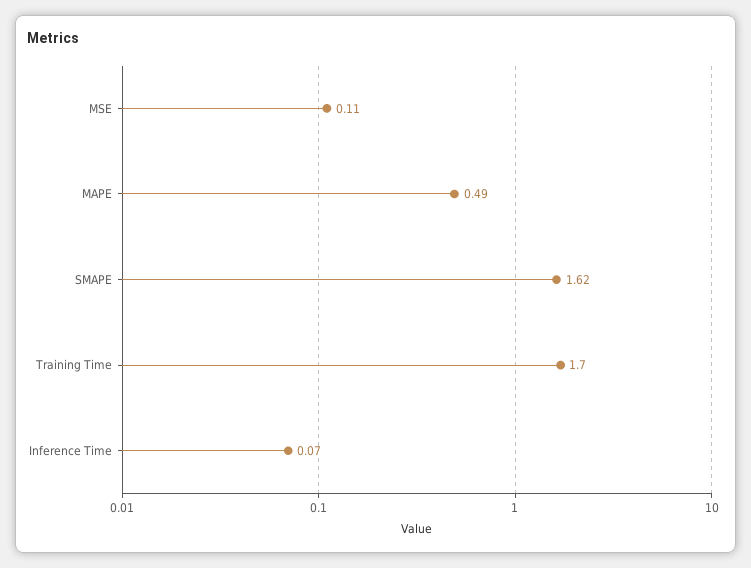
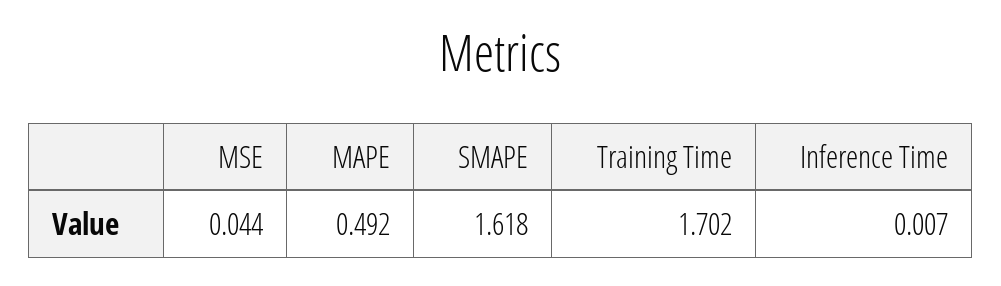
  {
-   "MSE": 0.11,
+   "MSE": 0.044,
    "MAPE": 0.492,
    "SMAPE": 1.618,
    "Training Time": 1.702,
-   "Inference Time": 0.07
+   "Inference Time": 0.007
  }

